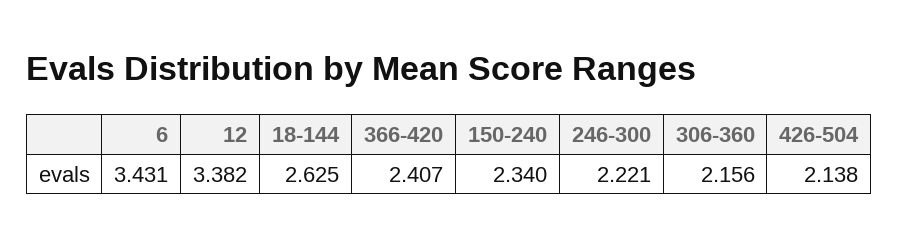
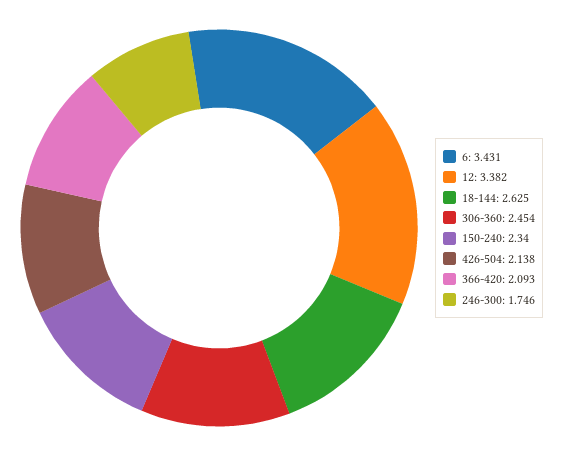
  {
    "6": 3.431,
    "12": 3.382,
    "18-144": 2.625,
-   "366-420": 2.407,
+   "366-420": 2.093,
    "150-240": 2.34,
-   "246-300": 2.221,
+   "246-300": 1.746,
-   "306-360": 2.156,
+   "306-360": 2.454,
    "426-504": 2.138
  }

